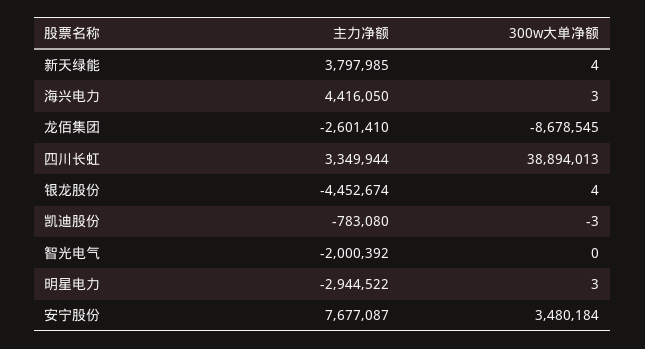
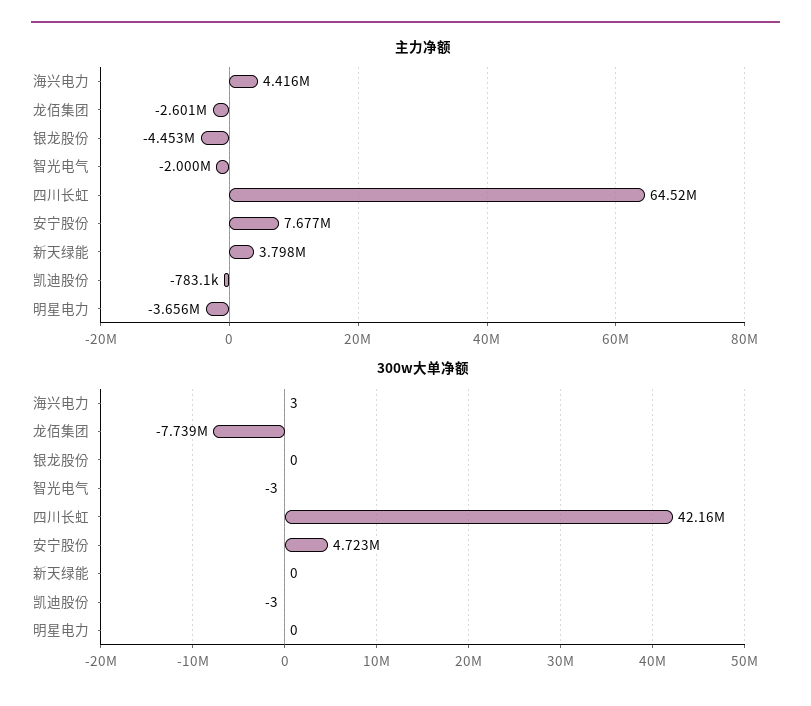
  {
    "主力净额": {
      "新天绿能": 3797985,
      "海兴电力": 4416050,
      "龙佰集团": -2601410,
-     "四川长虹": 3349944,
+     "四川长虹": 64520000,
      "银龙股份": -4452674,
      "凯迪股份": -783080,
      "智光电气": -2000392,
-     "明星电力": -2944522,
+     "明星电力": -3656000,
      "安宁股份": 7677087
    },
    "300w大单净额": {
-     "新天绿能": 4,
+     "新天绿能": 0,
      "海兴电力": 3,
-     "龙佰集团": -8678545,
+     "龙佰集团": -7739000,
-     "四川长虹": 38894013,
+     "四川长虹": 42160000,
-     "银龙股份": 4,
+     "银龙股份": 0,
      "凯迪股份": -3,
-     "智光电气": 0,
+     "智光电气": -3,
-     "明星电力": 3,
+     "明星电力": 0,
-     "安宁股份": 3480184
+     "安宁股份": 4723000
    }
  }

